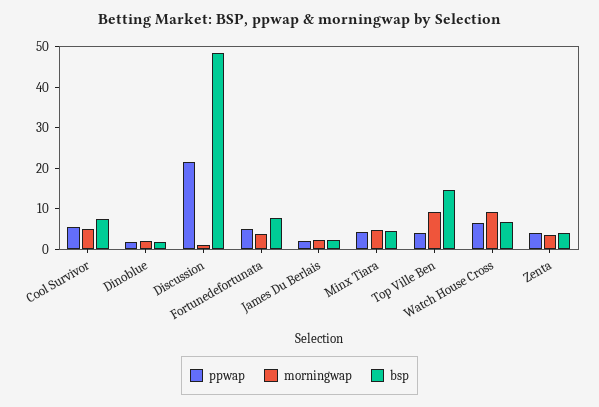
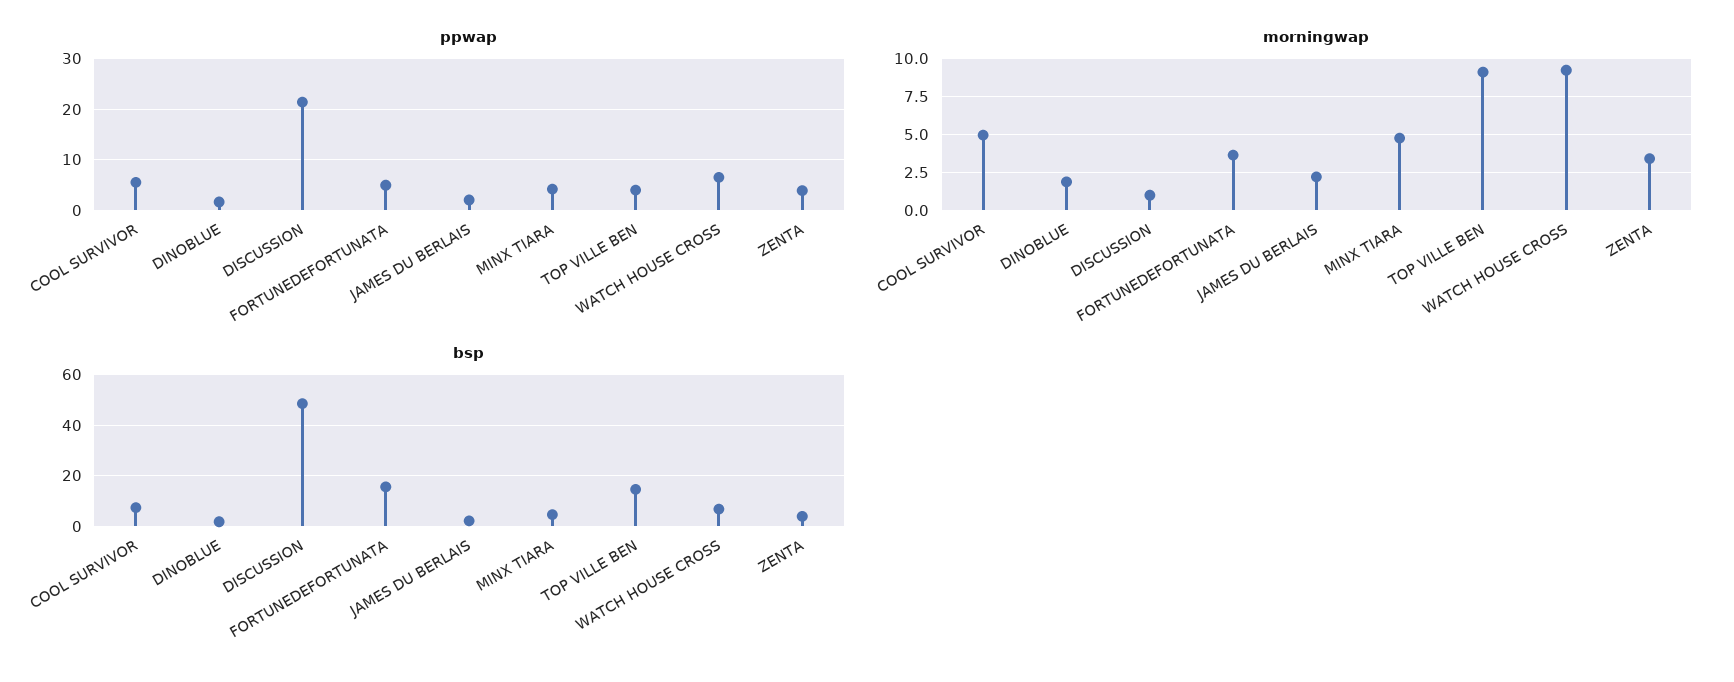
  {
    "ppwap": {
      "Cool Survivor": 6,
      "Dinoblue": 2,
      "Discussion": 22,
      "Fortunedefortunata": 4,
      "James Du Berlais": 2,
      "Minx Tiara": 4,
      "Top Ville Ben": 4,
      "Watch House Cross": 6,
      "Zenta": 4
    },
    "morningwap": {
      "Cool Survivor": 5,
      "Dinoblue": 2,
      "Discussion": 1,
      "Fortunedefortunata": 3.5,
      "James Du Berlais": 2,
      "Minx Tiara": 5,
      "Top Ville Ben": 9,
      "Watch House Cross": 9.5,
      "Zenta": 3.5
    },
    "bsp": {
      "Cool Survivor": 8,
      "Dinoblue": 2,
      "Discussion": 48,
-     "Fortunedefortunata": 8,
+     "Fortunedefortunata": 15,
      "James Du Berlais": 2,
      "Minx Tiara": 4,
      "Top Ville Ben": 14,
      "Watch House Cross": 6,
      "Zenta": 4
    }
  }

